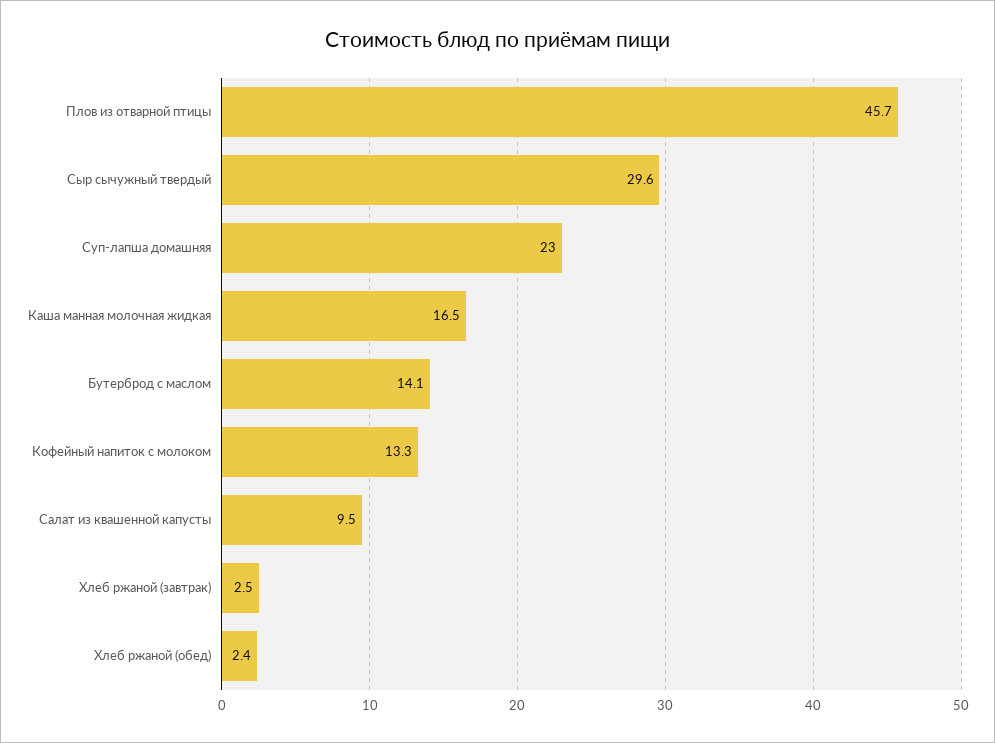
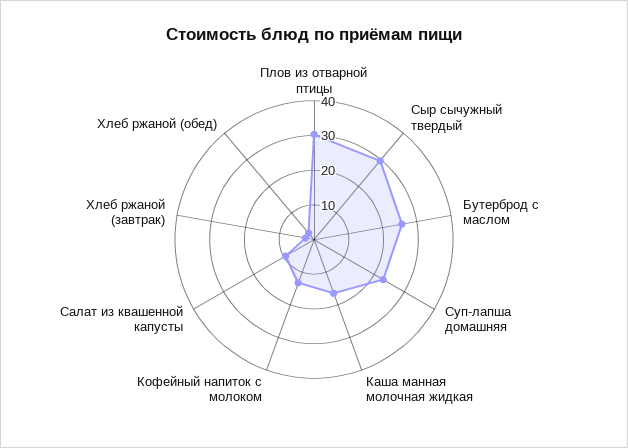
  {
-   "Плов из отварной птицы": 45.7,
+   "Плов из отварной птицы": 30,
    "Сыр сычужный твердый": 29.6,
    "Суп-лапша домашняя": 23,
    "Каша манная молочная жидкая": 16.5,
-   "Бутерброд с маслом": 14.1,
+   "Бутерброд с маслом": 25,
    "Кофейный напиток с молоком": 13.3,
    "Салат из квашенной капусты": 9.5,
    "Хлеб ржаной (завтрак)": 2.5,
    "Хлеб ржаной (обед)": 2.4
  }

